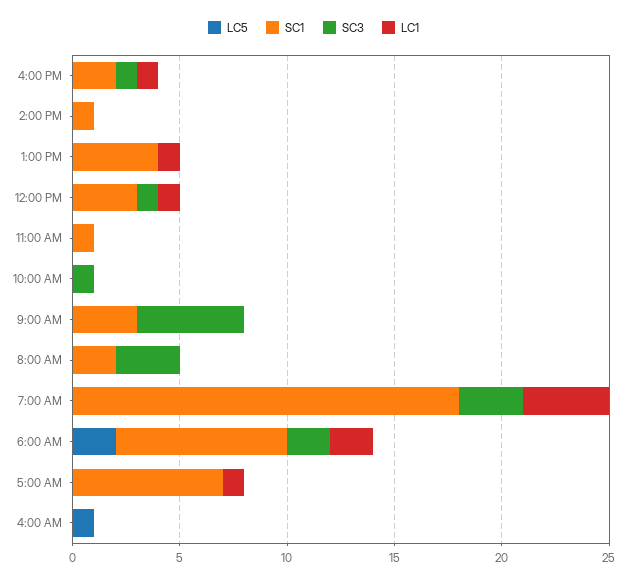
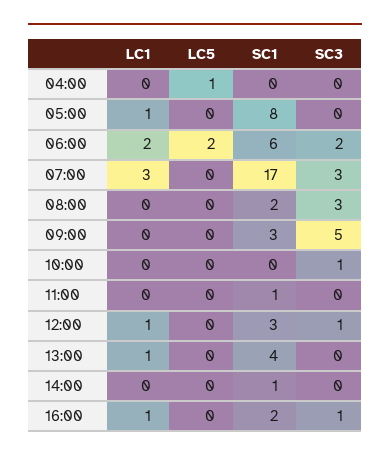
  {
    "LC5": {
      "4:00 PM": 0,
      "2:00 PM": 0,
      "1:00 PM": 0,
      "12:00 PM": 0,
      "11:00 AM": 0,
      "10:00 AM": 0,
      "9:00 AM": 0,
      "8:00 AM": 0,
      "7:00 AM": 0,
      "6:00 AM": 2,
      "5:00 AM": 0,
      "4:00 AM": 1
    },
    "SC1": {
      "4:00 PM": 2,
      "2:00 PM": 1,
      "1:00 PM": 4,
      "12:00 PM": 3,
      "11:00 AM": 1,
      "10:00 AM": 0,
      "9:00 AM": 3,
      "8:00 AM": 2,
-     "7:00 AM": 18,
+     "7:00 AM": 17,
-     "6:00 AM": 8,
+     "6:00 AM": 6,
-     "5:00 AM": 7,
+     "5:00 AM": 8,
      "4:00 AM": 0
    },
    "SC3": {
      "4:00 PM": 1,
      "2:00 PM": 0,
      "1:00 PM": 0,
      "12:00 PM": 1,
      "11:00 AM": 0,
      "10:00 AM": 1,
      "9:00 AM": 5,
      "8:00 AM": 3,
      "7:00 AM": 3,
      "6:00 AM": 2,
      "5:00 AM": 0,
      "4:00 AM": 0
    },
    "LC1": {
      "4:00 PM": 1,
      "2:00 PM": 0,
      "1:00 PM": 1,
      "12:00 PM": 1,
      "11:00 AM": 0,
      "10:00 AM": 0,
      "9:00 AM": 0,
      "8:00 AM": 0,
-     "7:00 AM": 4,
+     "7:00 AM": 3,
      "6:00 AM": 2,
      "5:00 AM": 1,
      "4:00 AM": 0
    }
  }

